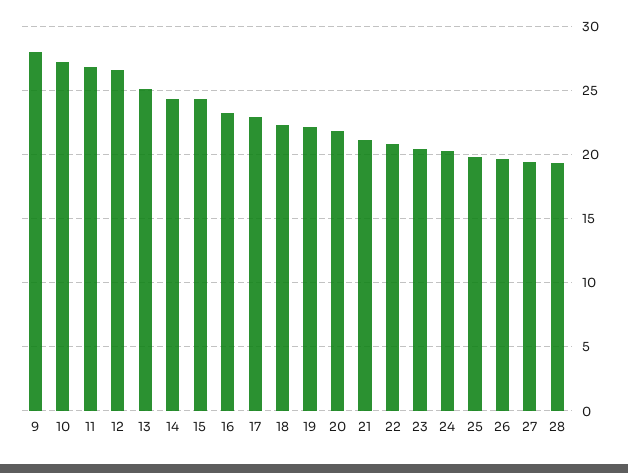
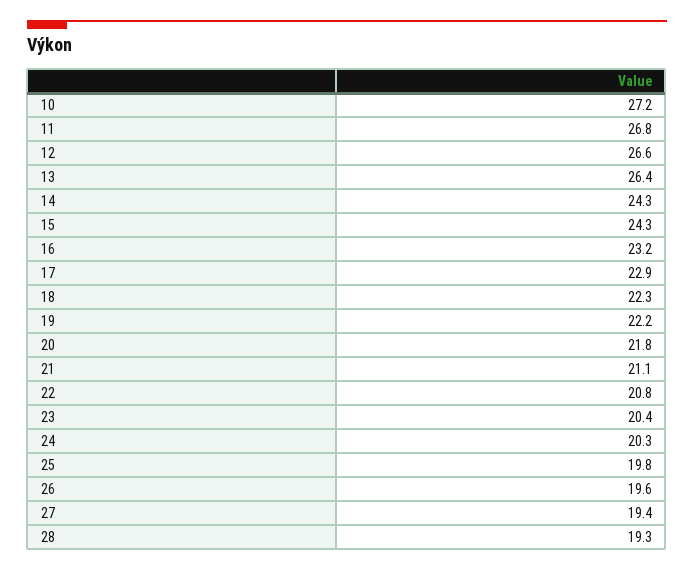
  {
-   "9": 28,
    "10": 27.2,
    "11": 26.8,
    "12": 26.6,
-   "13": 25,
+   "13": 26.4,
    "14": 24.3,
    "15": 24.3,
    "16": 23.2,
    "17": 22.9,
    "18": 22.3,
    "19": 22.2,
    "20": 21.8,
    "21": 21.1,
    "22": 20.8,
    "23": 20.4,
    "24": 20.3,
    "25": 19.8,
    "26": 19.6,
    "27": 19.4,
    "28": 19.3
  }

